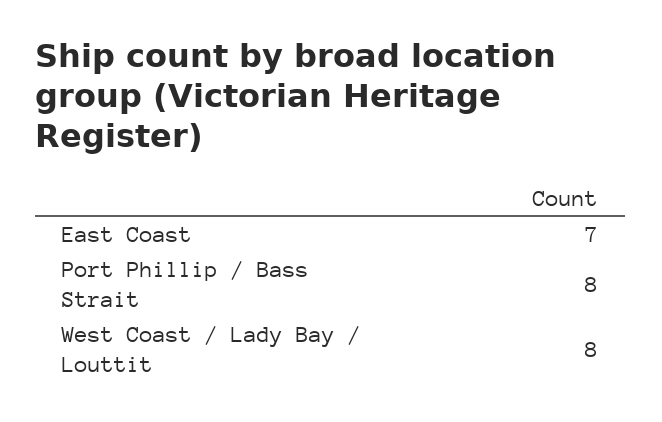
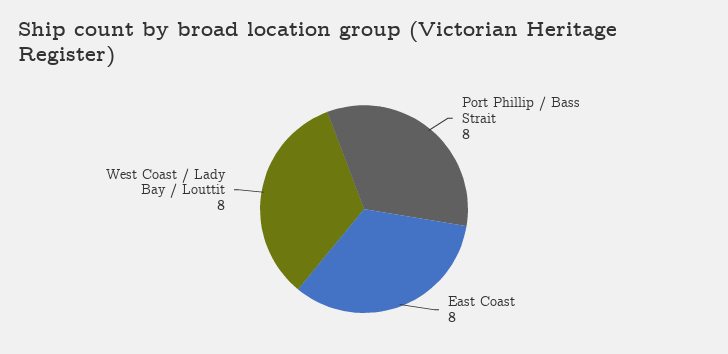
  {
-   "East Coast": 7,
+   "East Coast": 8,
    "Port Phillip / Bass Strait": 8,
    "West Coast / Lady Bay / Louttit": 8
  }

